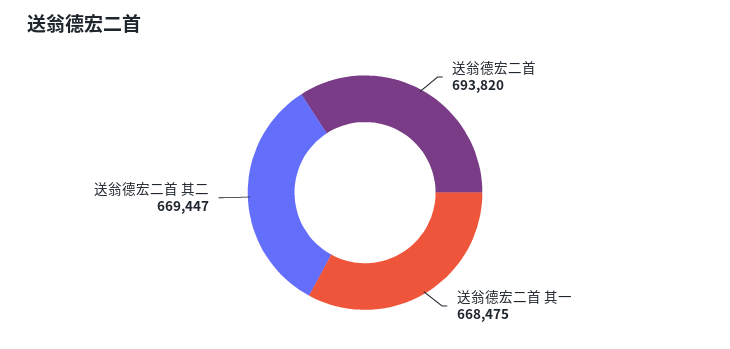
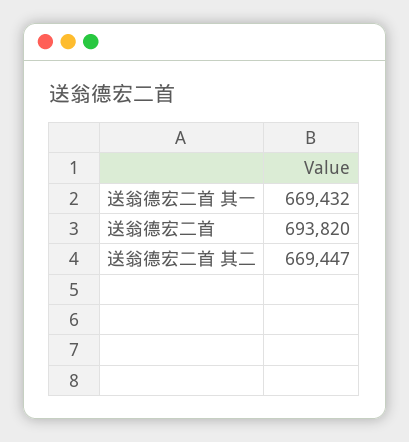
  {
    "送翁德宏二首": 693820,
-   "送翁德宏二首 其一": 668475,
+   "送翁德宏二首 其一": 669432,
    "送翁德宏二首 其二": 669447
  }

